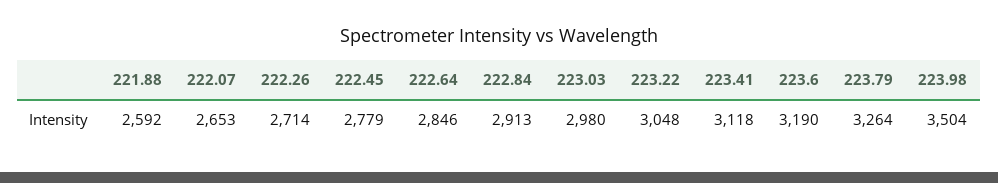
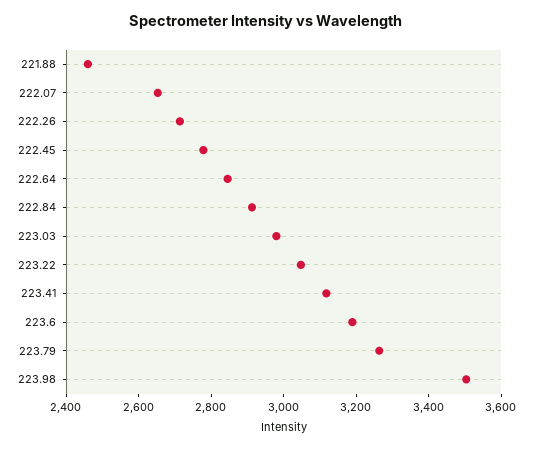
  {
-   "221.88": 2592,
+   "221.88": 2450,
    "222.07": 2653,
    "222.26": 2714,
    "222.45": 2779,
    "222.64": 2846,
    "222.84": 2913,
    "223.03": 2980,
    "223.22": 3048,
    "223.41": 3118,
    "223.6": 3190,
    "223.79": 3264,
    "223.98": 3504
  }

